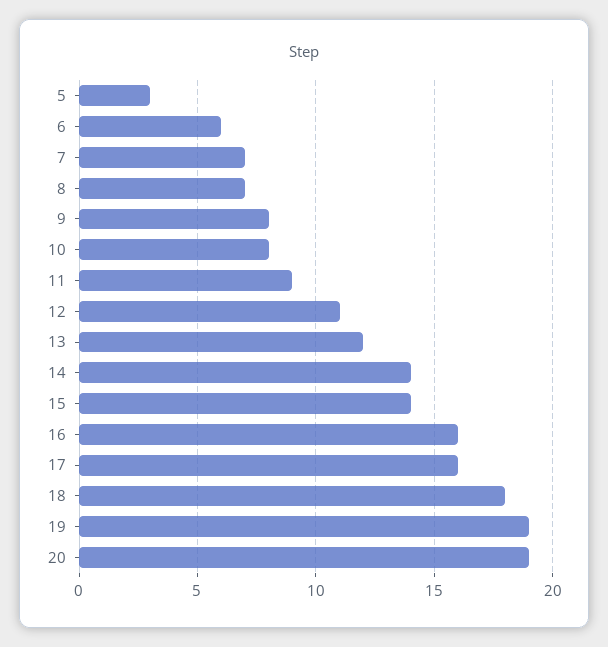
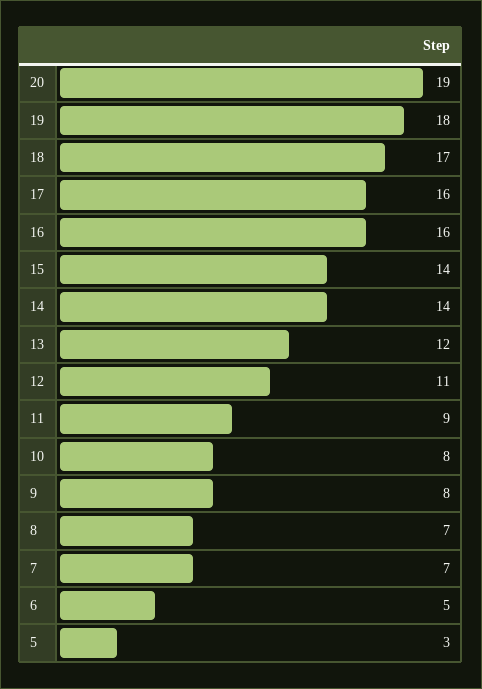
  {
    "5": 3,
-   "6": 6,
+   "6": 5,
    "7": 7,
    "8": 7,
    "9": 8,
    "10": 8,
    "11": 9,
    "12": 11,
    "13": 12,
    "14": 14,
    "15": 14,
    "16": 16,
    "17": 16,
-   "18": 18,
+   "18": 17,
-   "19": 19,
+   "19": 18,
    "20": 19
  }

